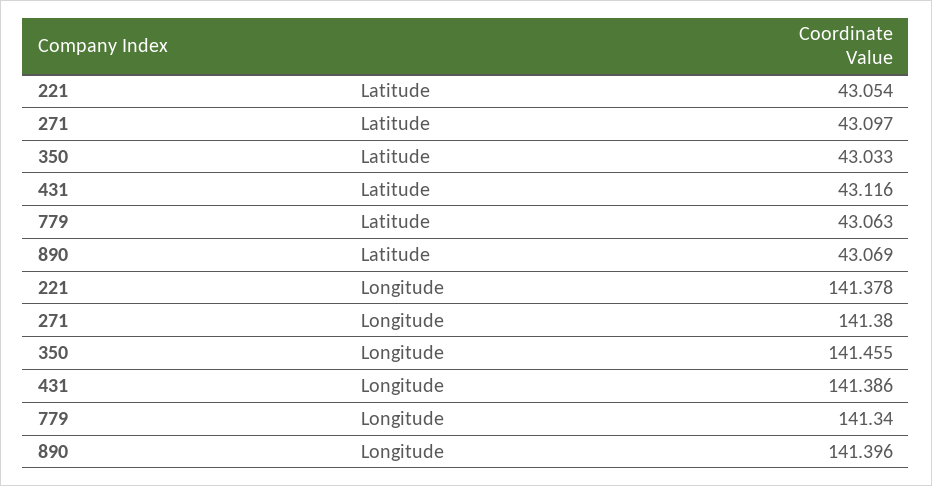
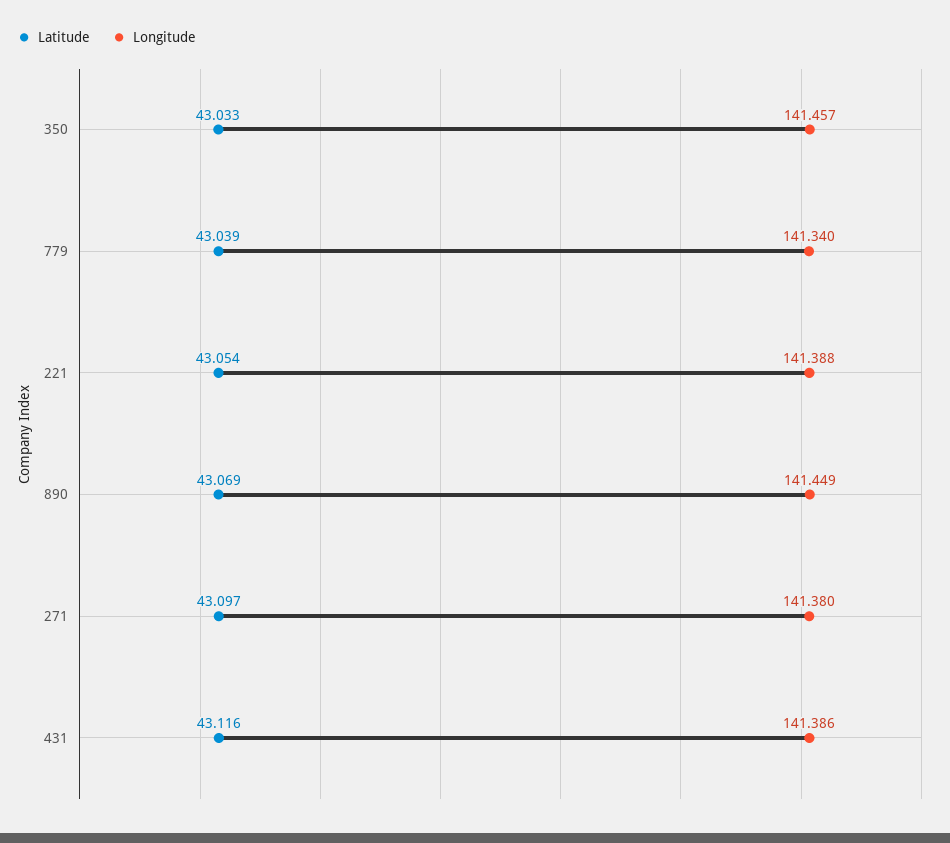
  {
    "Latitude": {
      "221": 43.054,
      "271": 43.097,
      "350": 43.033,
      "431": 43.116,
-     "779": 43.063,
+     "779": 43.039,
      "890": 43.069
    },
    "Longitude": {
-     "221": 141.378,
+     "221": 141.388,
      "271": 141.38,
-     "350": 141.455,
+     "350": 141.457,
      "431": 141.386,
      "779": 141.34,
-     "890": 141.396
+     "890": 141.449
    }
  }

